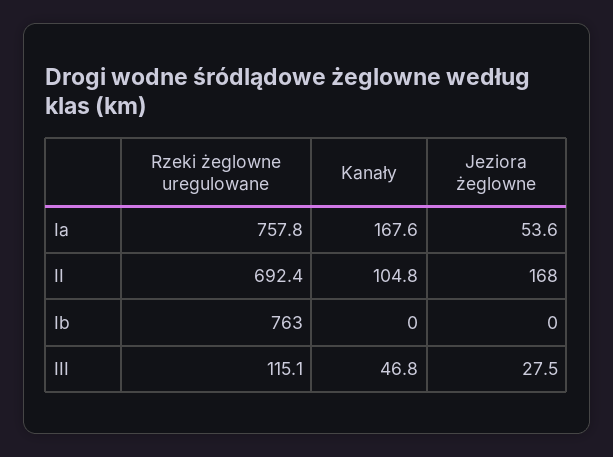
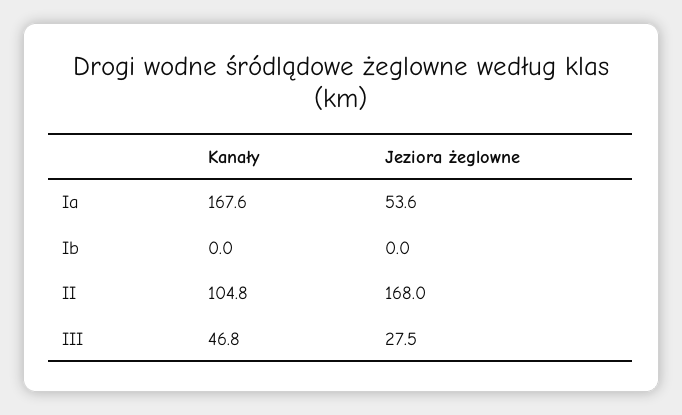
  {
-   "Rzeki żeglowne uregulowane": {
-     "Ia": 757.8,
-     "II": 692.4,
-     "Ib": 763,
-     "III": 115.1
-   },
    "Kanały": {
      "Ia": 167.6,
      "II": 104.8,
      "Ib": 0,
      "III": 46.8
    },
    "Jeziora żeglowne": {
      "Ia": 53.6,
      "II": 168,
      "Ib": 0,
      "III": 27.5
    }
  }

